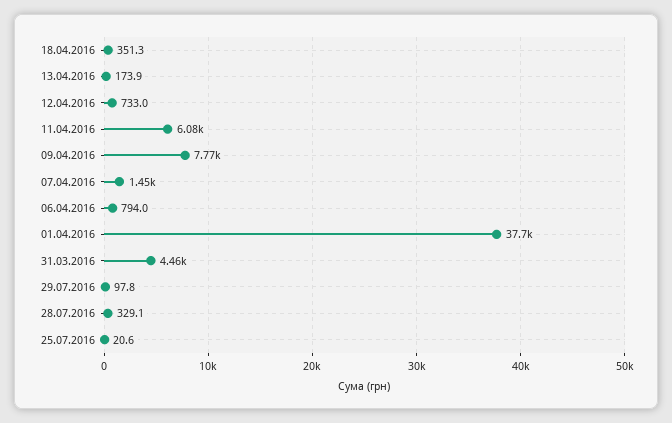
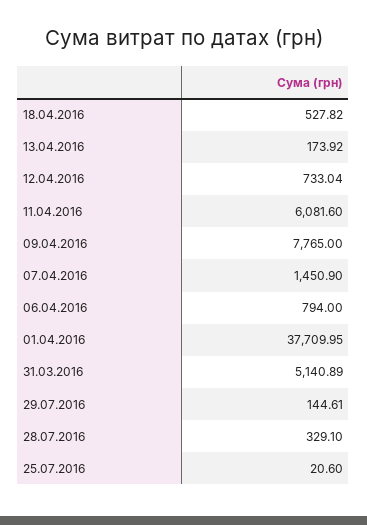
  {
-   "18.04.2016": 351.3,
+   "18.04.2016": 527.82,
    "13.04.2016": 173.92,
    "12.04.2016": 733.04,
    "11.04.2016": 6081.6,
    "09.04.2016": 7765,
    "07.04.2016": 1450.9,
    "06.04.2016": 794,
    "01.04.2016": 37709.95,
-   "31.03.2016": 4460,
+   "31.03.2016": 5140.89,
-   "29.07.2016": 97.8,
+   "29.07.2016": 144.61,
    "28.07.2016": 329.1,
    "25.07.2016": 20.6
  }

